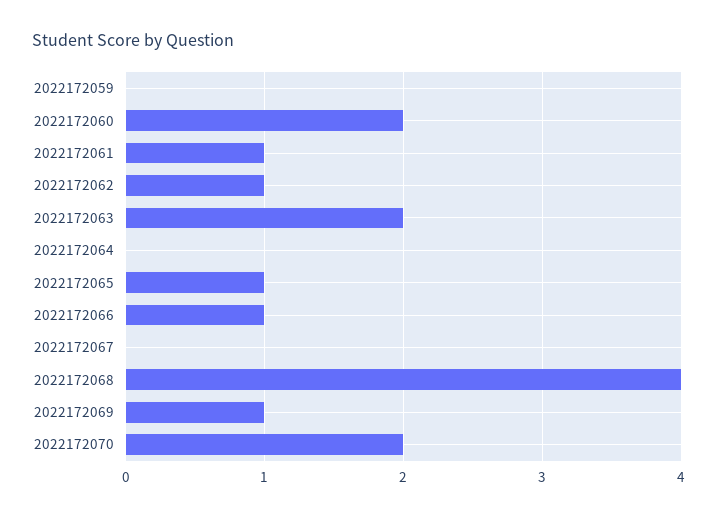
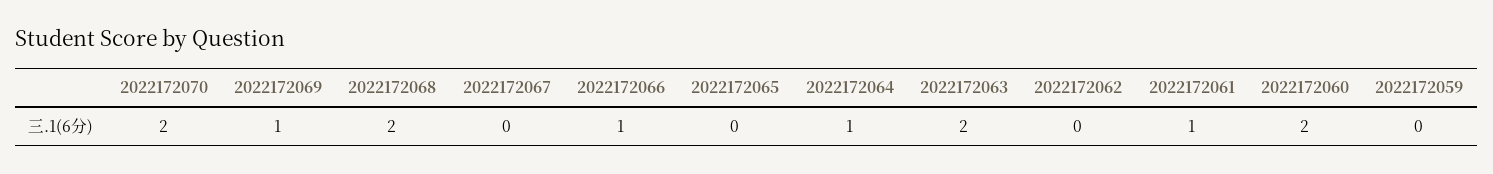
  {
    "2022172059": 0,
    "2022172060": 2,
    "2022172061": 1,
-   "2022172062": 1,
+   "2022172062": 0,
    "2022172063": 2,
-   "2022172064": 0,
+   "2022172064": 1,
-   "2022172065": 1,
+   "2022172065": 0,
    "2022172066": 1,
    "2022172067": 0,
-   "2022172068": 4,
+   "2022172068": 2,
    "2022172069": 1,
    "2022172070": 2
  }

